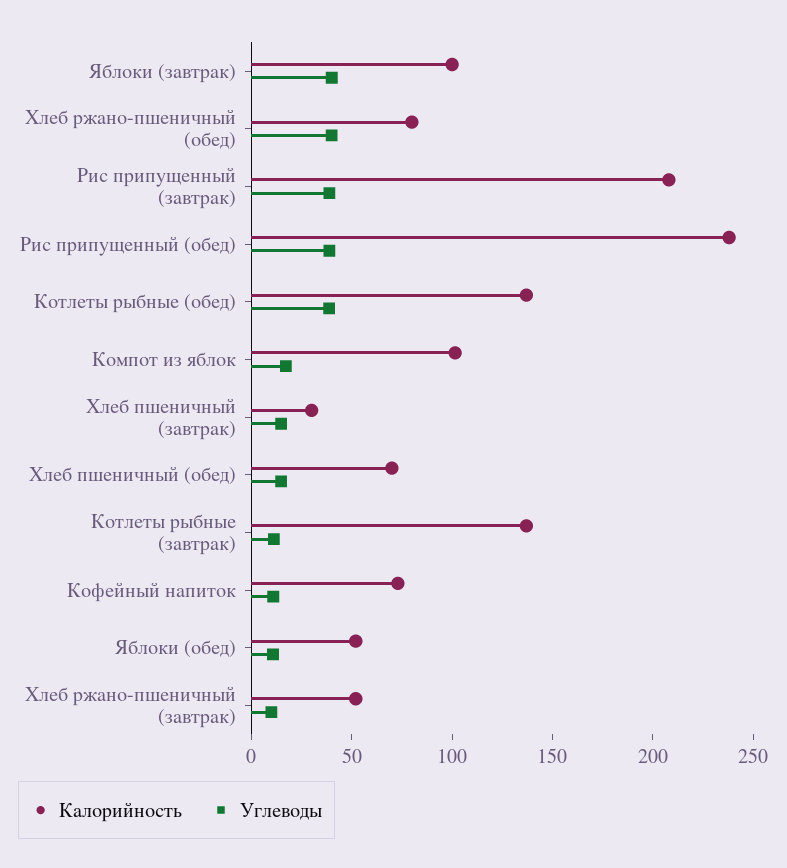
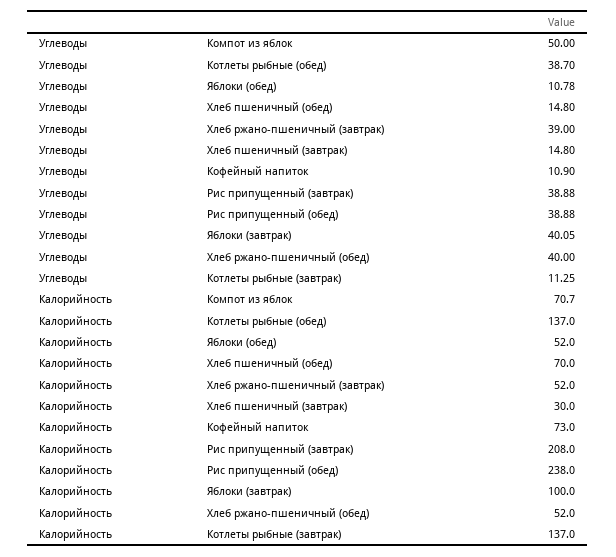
  {
    "Калорийность": {
      "Яблоки (завтрак)": 100,
-     "Хлеб ржано-пшеничный (обед)": 80,
+     "Хлеб ржано-пшеничный (обед)": 52,
      "Рис припущенный (завтрак)": 208,
      "Рис припущенный (обед)": 238,
      "Котлеты рыбные (обед)": 137,
-     "Компот из яблок": 100,
+     "Компот из яблок": 70.7,
      "Хлеб пшеничный (завтрак)": 30,
      "Хлеб пшеничный (обед)": 70,
      "Котлеты рыбные (завтрак)": 137,
      "Кофейный напиток": 73,
      "Яблоки (обед)": 52,
      "Хлеб ржано-пшеничный (завтрак)": 52
    },
    "Углеводы": {
      "Яблоки (завтрак)": 40.05,
      "Хлеб ржано-пшеничный (обед)": 40,
      "Рис припущенный (завтрак)": 38.88,
      "Рис припущенный (обед)": 38.88,
      "Котлеты рыбные (обед)": 38.7,
-     "Компот из яблок": 20,
+     "Компот из яблок": 50,
      "Хлеб пшеничный (завтрак)": 14.8,
      "Хлеб пшеничный (обед)": 14.8,
      "Котлеты рыбные (завтрак)": 11.25,
      "Кофейный напиток": 10.9,
      "Яблоки (обед)": 10.78,
-     "Хлеб ржано-пшеничный (завтрак)": 10
+     "Хлеб ржано-пшеничный (завтрак)": 39
    }
  }

